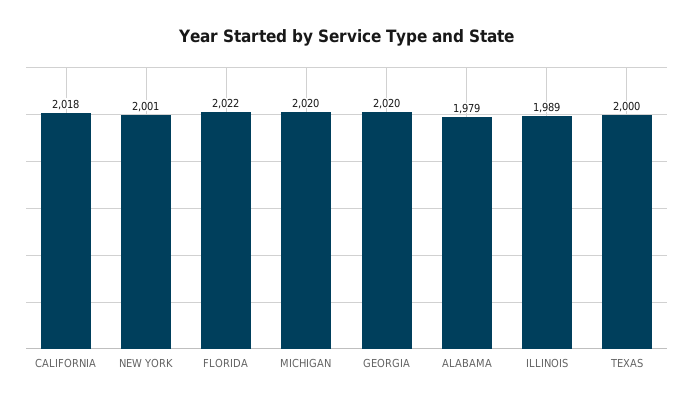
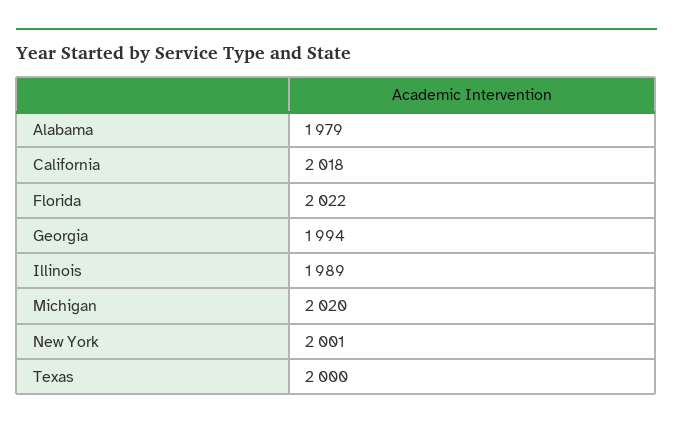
  {
    "CALIFORNIA": 2018,
    "NEW YORK": 2001,
    "FLORIDA": 2022,
    "MICHIGAN": 2020,
-   "GEORGIA": 2020,
+   "GEORGIA": 1994,
    "ALABAMA": 1979,
    "ILLINOIS": 1989,
    "TEXAS": 2000
  }

